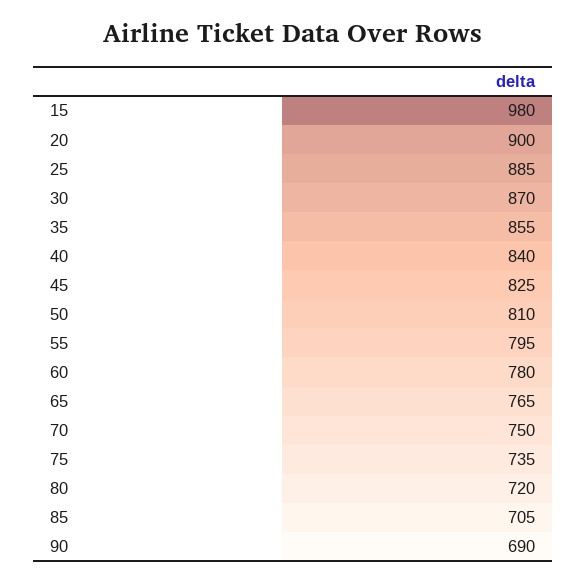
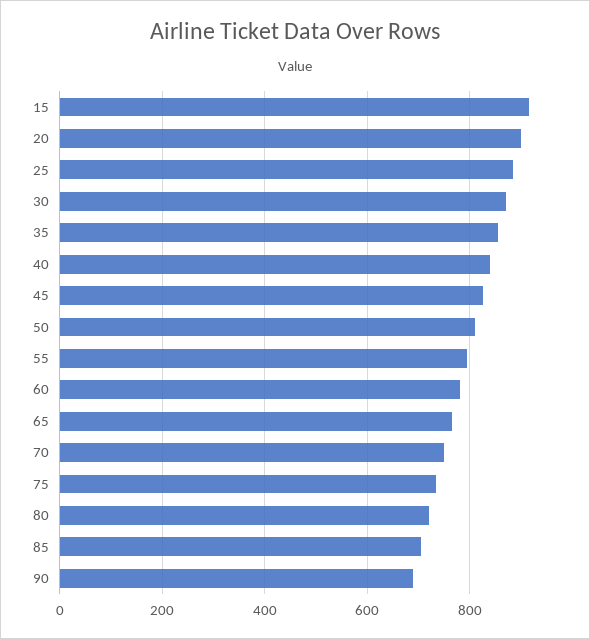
  {
-   "15": 980,
+   "15": 920,
    "20": 900,
    "25": 885,
    "30": 870,
    "35": 855,
    "40": 840,
    "45": 825,
    "50": 810,
    "55": 795,
    "60": 780,
    "65": 765,
    "70": 750,
    "75": 735,
    "80": 720,
    "85": 705,
    "90": 690
  }

